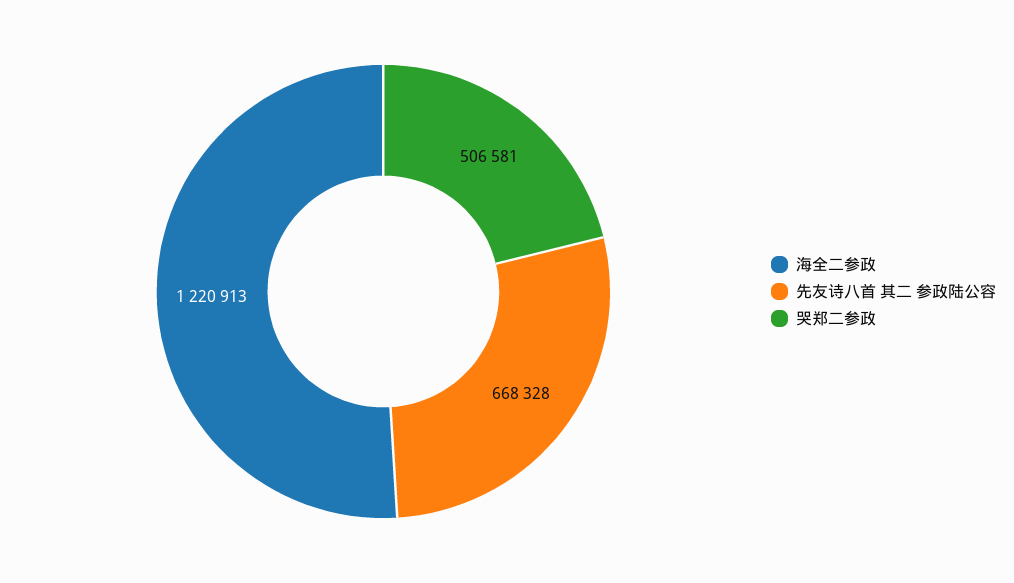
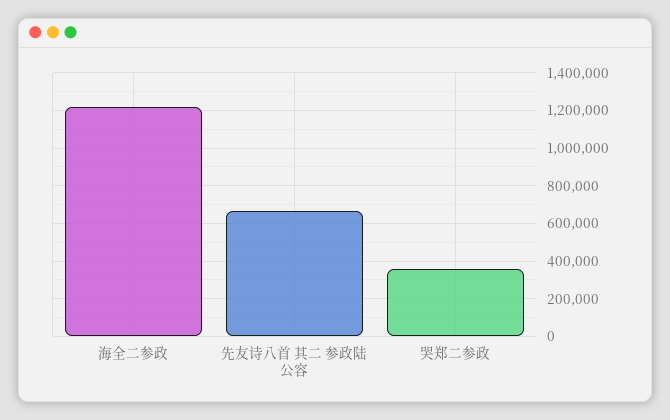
  {
    "海全二参政": 1220913,
    "先友诗八首 其二 参政陆公容": 668328,
-   "哭郑二参政": 506581
+   "哭郑二参政": 350000
  }

